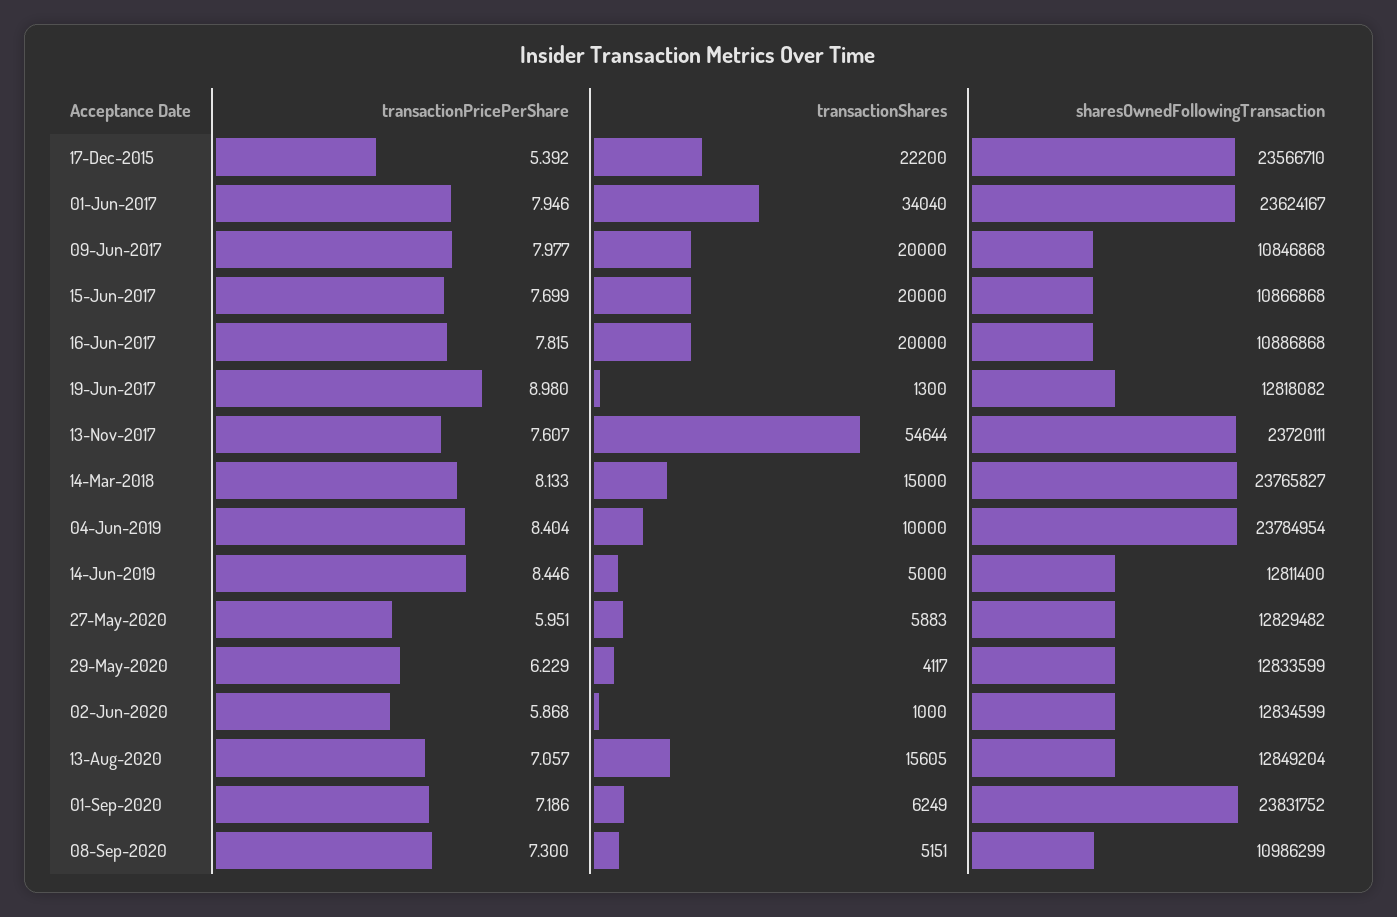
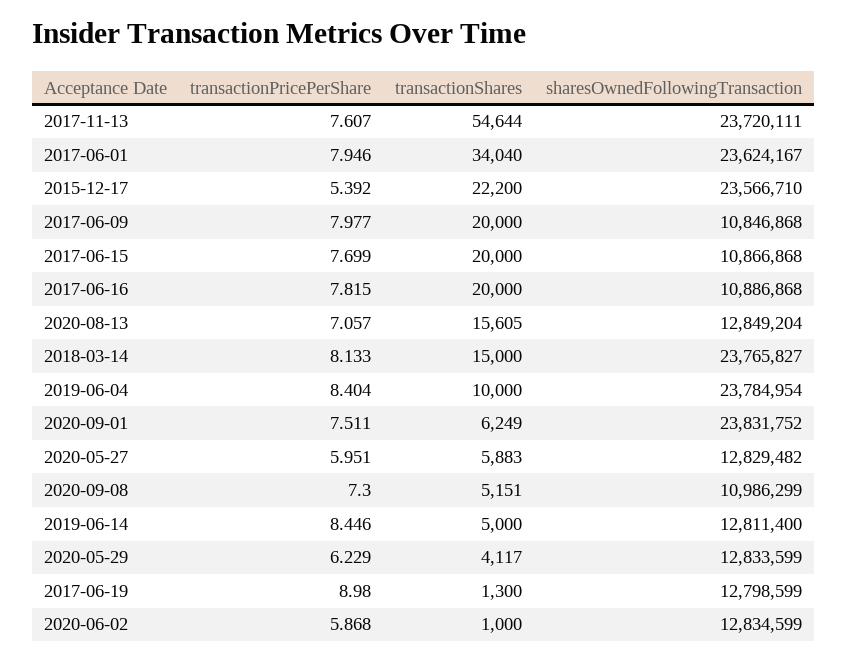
  {
    "transactionPricePerShare": {
      "17-Dec-2015": 5.392,
      "01-Jun-2017": 7.946,
      "09-Jun-2017": 7.977,
      "15-Jun-2017": 7.699,
      "16-Jun-2017": 7.815,
      "19-Jun-2017": 8.98,
      "13-Nov-2017": 7.607,
      "14-Mar-2018": 8.133,
      "04-Jun-2019": 8.404,
      "14-Jun-2019": 8.446,
      "27-May-2020": 5.951,
      "29-May-2020": 6.229,
      "02-Jun-2020": 5.868,
      "13-Aug-2020": 7.057,
-     "01-Sep-2020": 7.186,
+     "01-Sep-2020": 7.511,
      "08-Sep-2020": 7.3
    },
    "transactionShares": {
      "17-Dec-2015": 22200,
      "01-Jun-2017": 34040,
      "09-Jun-2017": 20000,
      "15-Jun-2017": 20000,
      "16-Jun-2017": 20000,
      "19-Jun-2017": 1300,
      "13-Nov-2017": 54644,
      "14-Mar-2018": 15000,
      "04-Jun-2019": 10000,
      "14-Jun-2019": 5000,
      "27-May-2020": 5883,
      "29-May-2020": 4117,
      "02-Jun-2020": 1000,
      "13-Aug-2020": 15605,
      "01-Sep-2020": 6249,
      "08-Sep-2020": 5151
    },
    "sharesOwnedFollowingTransaction": {
      "17-Dec-2015": 23566710,
      "01-Jun-2017": 23624167,
      "09-Jun-2017": 10846868,
      "15-Jun-2017": 10866868,
      "16-Jun-2017": 10886868,
-     "19-Jun-2017": 12818082,
+     "19-Jun-2017": 12798599,
      "13-Nov-2017": 23720111,
      "14-Mar-2018": 23765827,
      "04-Jun-2019": 23784954,
      "14-Jun-2019": 12811400,
      "27-May-2020": 12829482,
      "29-May-2020": 12833599,
      "02-Jun-2020": 12834599,
      "13-Aug-2020": 12849204,
      "01-Sep-2020": 23831752,
      "08-Sep-2020": 10986299
    }
  }

